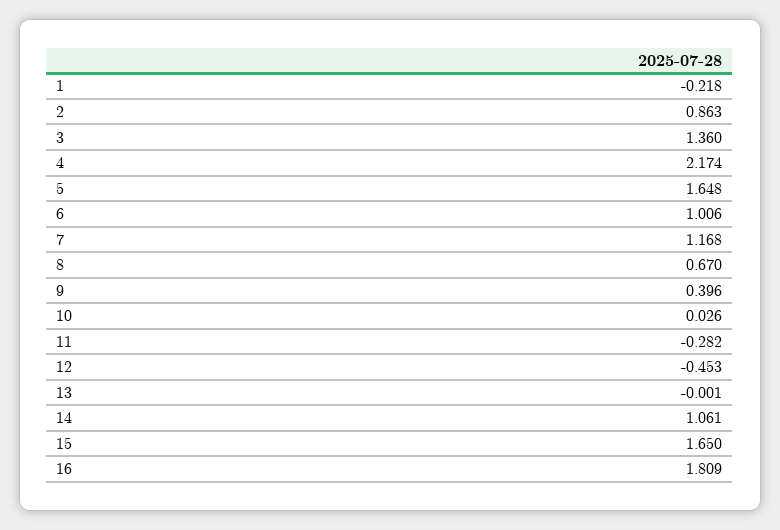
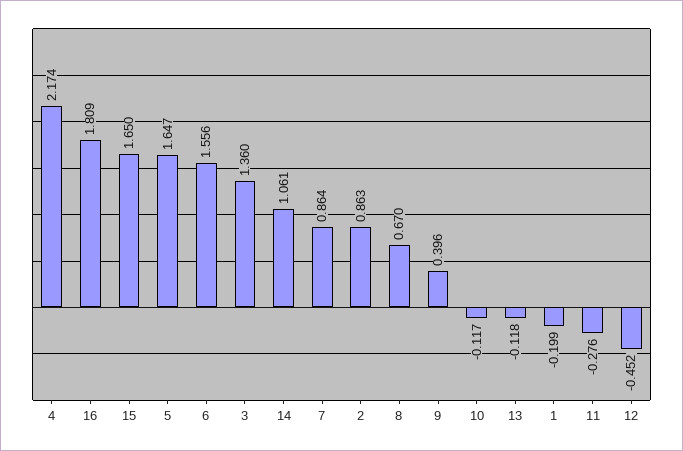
  {
-   "1": -0.218,
+   "1": -0.199,
    "2": 0.863,
    "3": 1.36,
    "4": 2.174,
-   "5": 1.648,
+   "5": 1.647,
-   "6": 1.006,
+   "6": 1.556,
-   "7": 1.168,
+   "7": 0.864,
    "8": 0.67,
    "9": 0.396,
-   "10": 0.026,
+   "10": -0.117,
-   "11": -0.282,
+   "11": -0.276,
-   "12": -0.453,
+   "12": -0.452,
-   "13": -0.001,
+   "13": -0.118,
    "14": 1.061,
    "15": 1.65,
    "16": 1.809
  }

